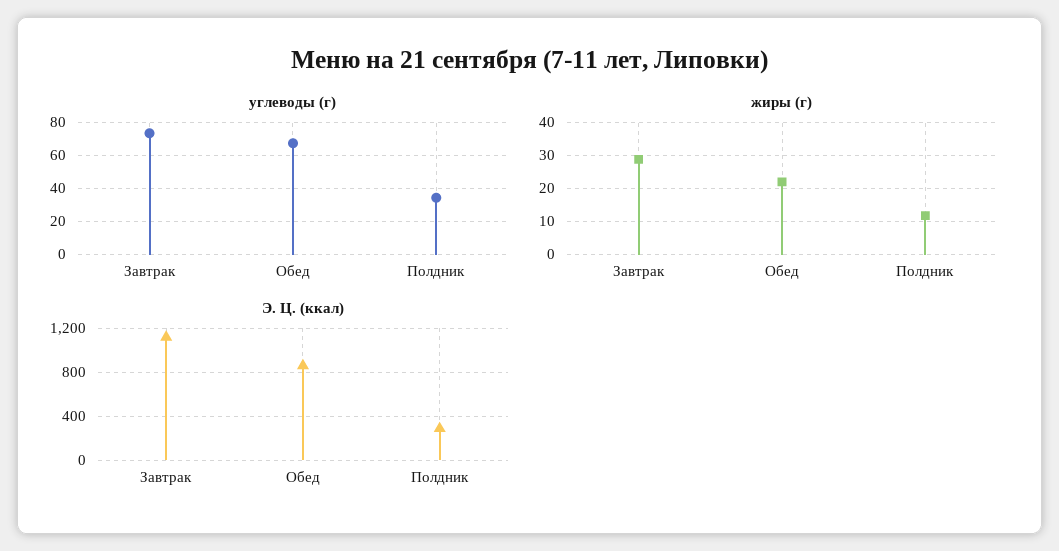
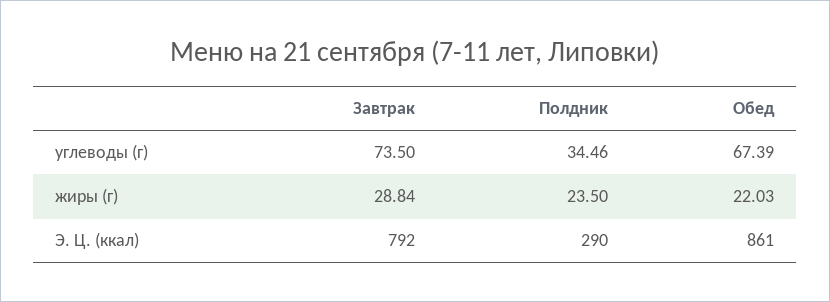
  {
    "углеводы (г)": {
      "Завтрак": 73.5,
      "Обед": 67.39,
      "Полдник": 34.46
    },
    "жиры (г)": {
      "Завтрак": 28.84,
      "Обед": 22.03,
-     "Полдник": 12
+     "Полдник": 23.5
    },
    "Э. Ц. (ккал)": {
-     "Завтрак": 1100,
+     "Завтрак": 792,
      "Обед": 861,
      "Полдник": 290
    }
  }

